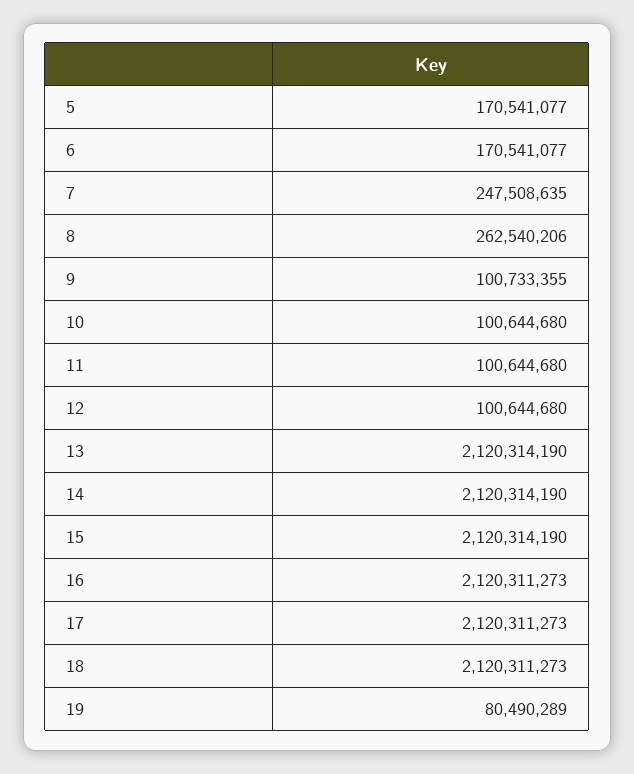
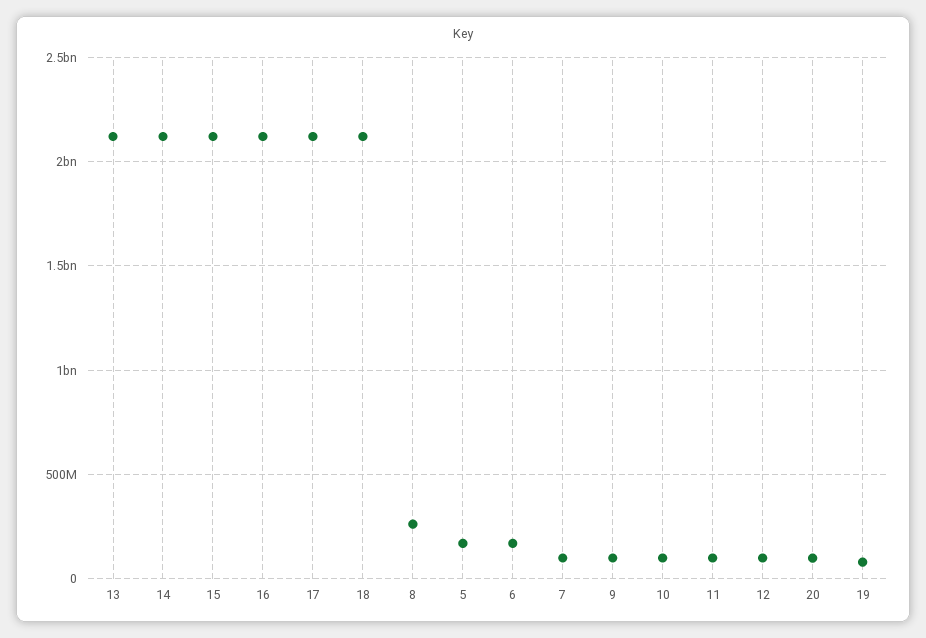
  {
    "5": 170541077,
    "6": 170541077,
-   "7": 247508635,
+   "7": 100000000,
    "8": 262540206,
    "9": 100733355,
    "10": 100644680,
    "11": 100644680,
    "12": 100644680,
    "13": 2120314190,
    "14": 2120314190,
    "15": 2120314190,
    "16": 2120311273,
    "17": 2120311273,
    "18": 2120311273,
-   "19": 80490289
+   "19": 80490289,
+   "20": 100000000
  }

